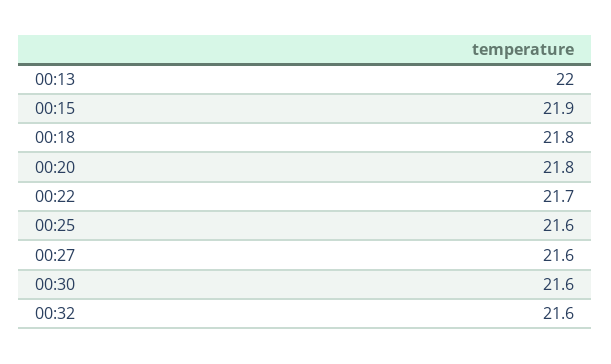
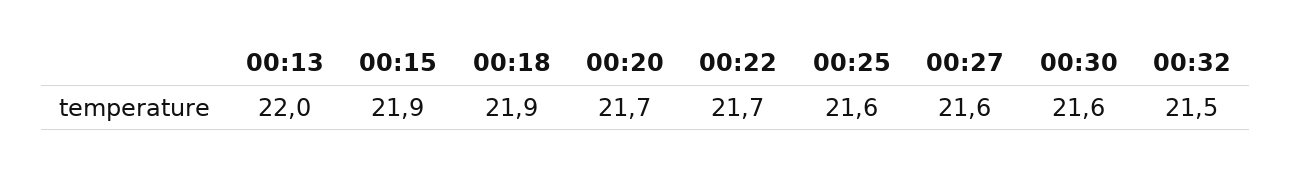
  {
    "00:13": 22,
    "00:15": 21.9,
-   "00:18": 21.8,
+   "00:18": 21.9,
-   "00:20": 21.8,
+   "00:20": 21.7,
    "00:22": 21.7,
    "00:25": 21.6,
    "00:27": 21.6,
    "00:30": 21.6,
-   "00:32": 21.6
+   "00:32": 21.5
  }

